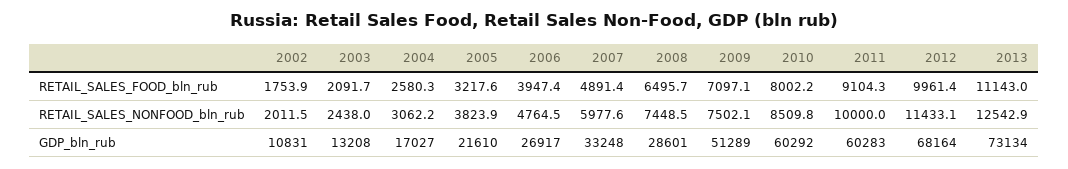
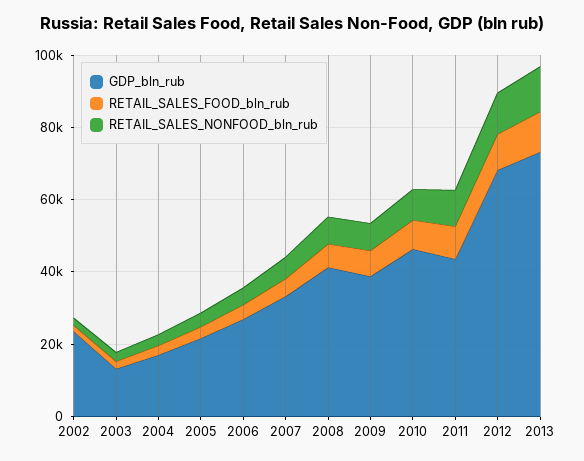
  {
    "RETAIL_SALES_FOOD_bln_rub": {
      "2002": 1753.9,
      "2003": 2091.7,
      "2004": 2580.3,
      "2005": 3217.6,
      "2006": 3947.4,
      "2007": 4891.4,
      "2008": 6495.7,
      "2009": 7097.1,
      "2010": 8002.2,
      "2011": 9104.3,
      "2012": 9961.4,
      "2013": 11143
    },
    "RETAIL_SALES_NONFOOD_bln_rub": {
      "2002": 2011.5,
      "2003": 2438,
      "2004": 3062.2,
      "2005": 3823.9,
      "2006": 4764.5,
      "2007": 5977.6,
      "2008": 7448.5,
      "2009": 7502.1,
      "2010": 8509.8,
      "2011": 10000,
      "2012": 11433.1,
      "2013": 12542.9
    },
    "GDP_bln_rub": {
-     "2002": 10831,
+     "2002": 25000,
      "2003": 13208,
      "2004": 17027,
      "2005": 21610,
      "2006": 26917,
      "2007": 33248,
-     "2008": 28601,
+     "2008": 40000,
-     "2009": 51289,
+     "2009": 40000,
-     "2010": 60292,
+     "2010": 45000,
-     "2011": 60283,
+     "2011": 45000,
      "2012": 68164,
      "2013": 73134
    }
  }

